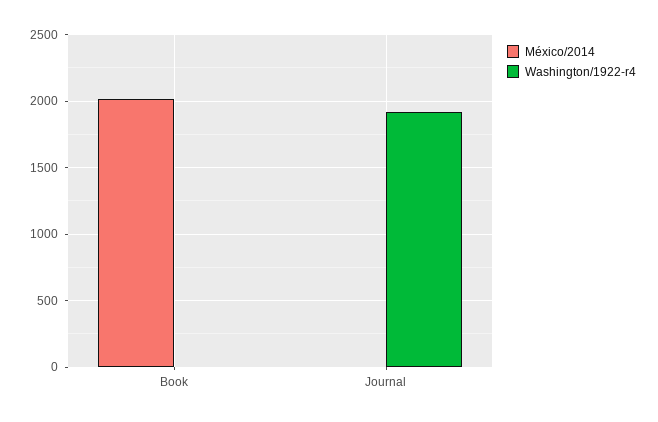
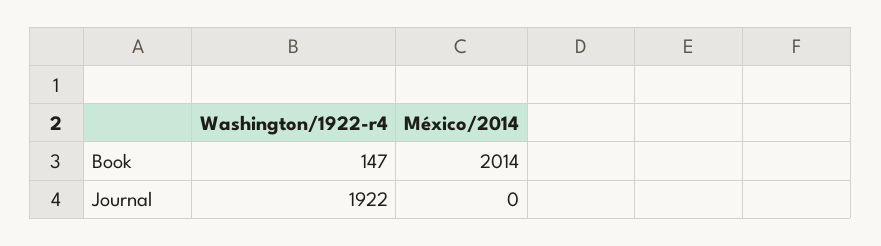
  {
    "México/2014": {
      "Book": 2014,
      "Journal": 0
    },
    "Washington/1922-r4": {
-     "Book": 0,
+     "Book": 147,
      "Journal": 1922
    }
  }

